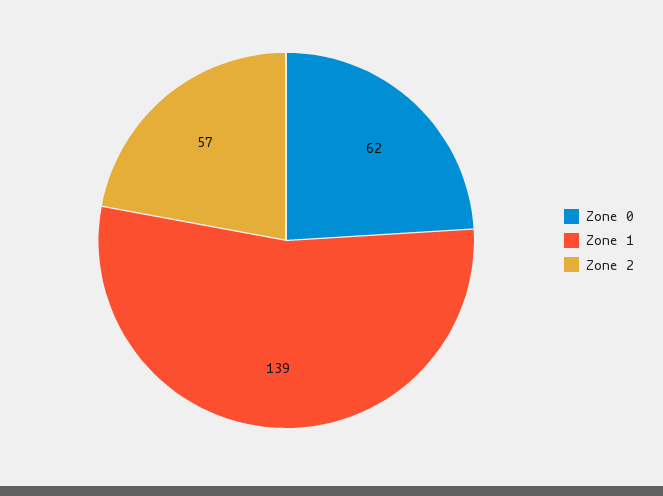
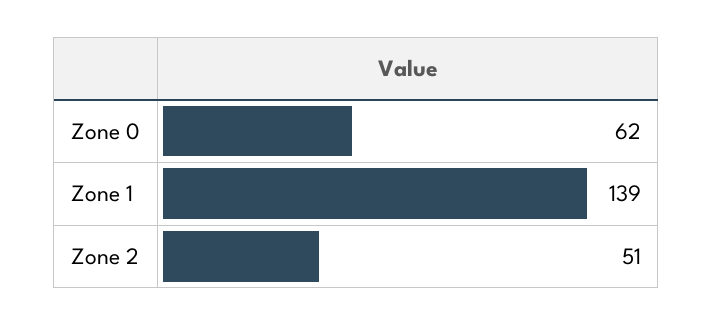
  {
    "Zone 0": 62,
    "Zone 1": 139,
-   "Zone 2": 57
+   "Zone 2": 51
  }

